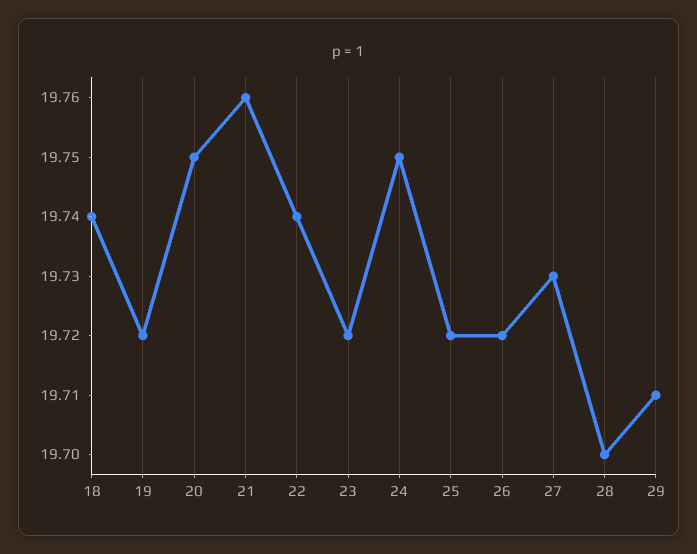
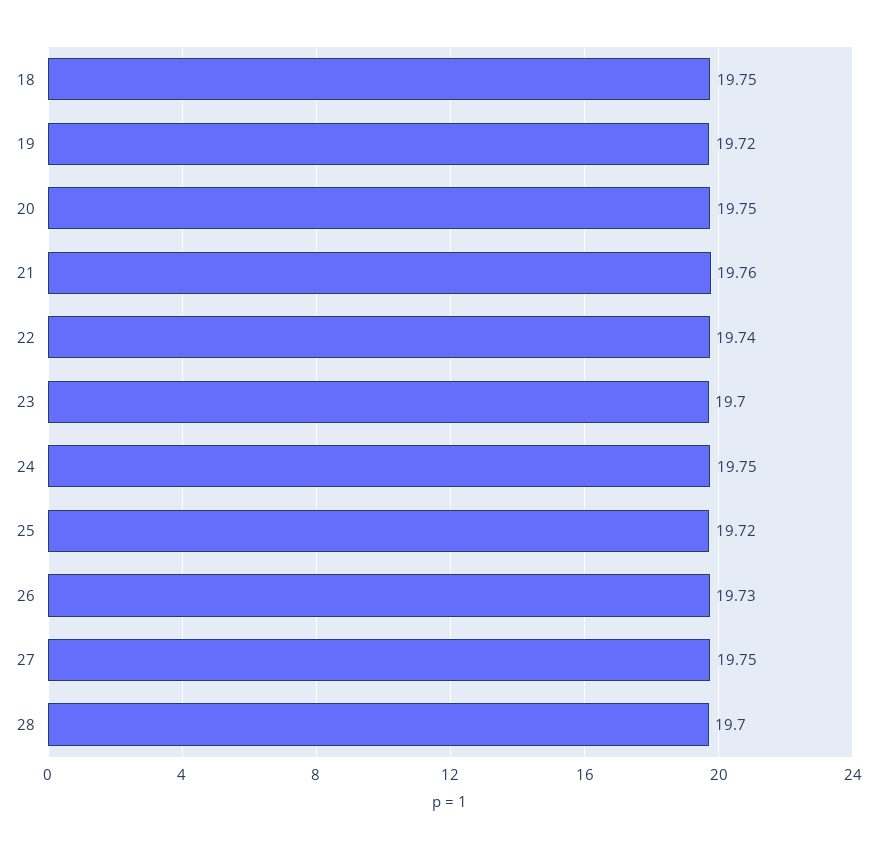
  {
-   "18": 19.74,
+   "18": 19.75,
    "19": 19.72,
    "20": 19.75,
    "21": 19.76,
    "22": 19.74,
-   "23": 19.72,
+   "23": 19.7,
    "24": 19.75,
    "25": 19.72,
-   "26": 19.72,
+   "26": 19.73,
-   "27": 19.73,
+   "27": 19.75,
-   "28": 19.7,
+   "28": 19.7
-   "29": 19.71
  }

